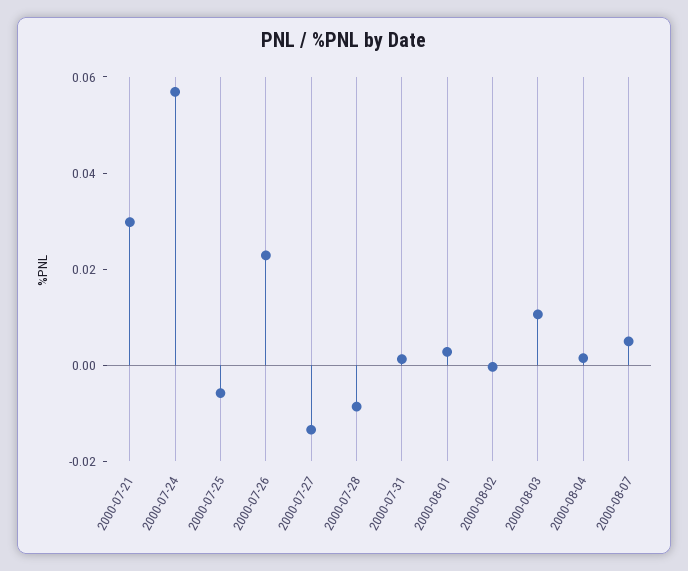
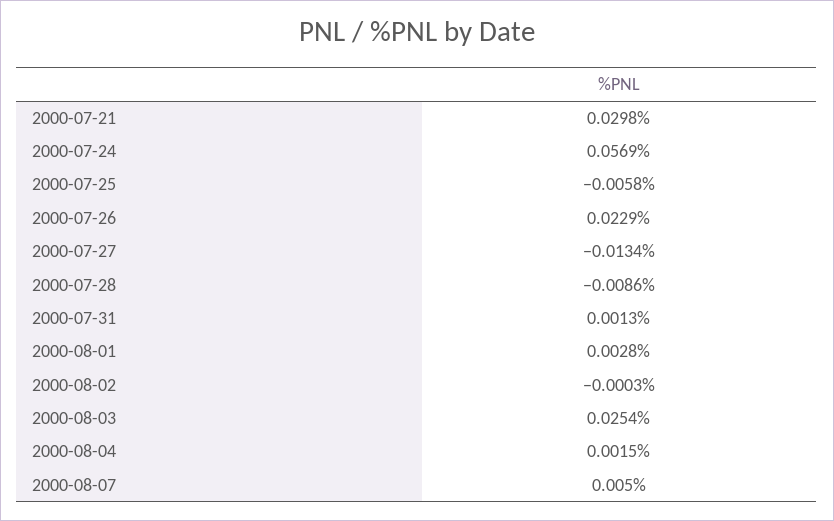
  {
    "2000-07-21": 0.0298,
    "2000-07-24": 0.0569,
    "2000-07-25": -0.0058,
    "2000-07-26": 0.0229,
    "2000-07-27": -0.0134,
    "2000-07-28": -0.0086,
    "2000-07-31": 0.0013,
    "2000-08-01": 0.0028,
    "2000-08-02": -0.0003,
-   "2000-08-03": 0.01,
+   "2000-08-03": 0.0254,
    "2000-08-04": 0.0015,
    "2000-08-07": 0.005
  }

